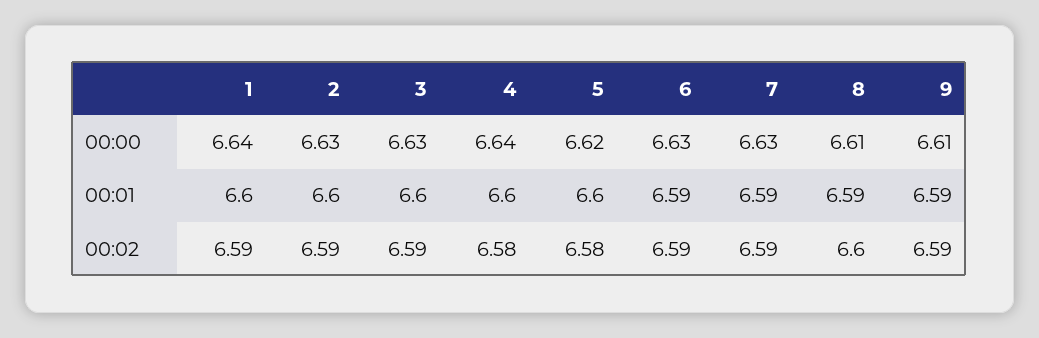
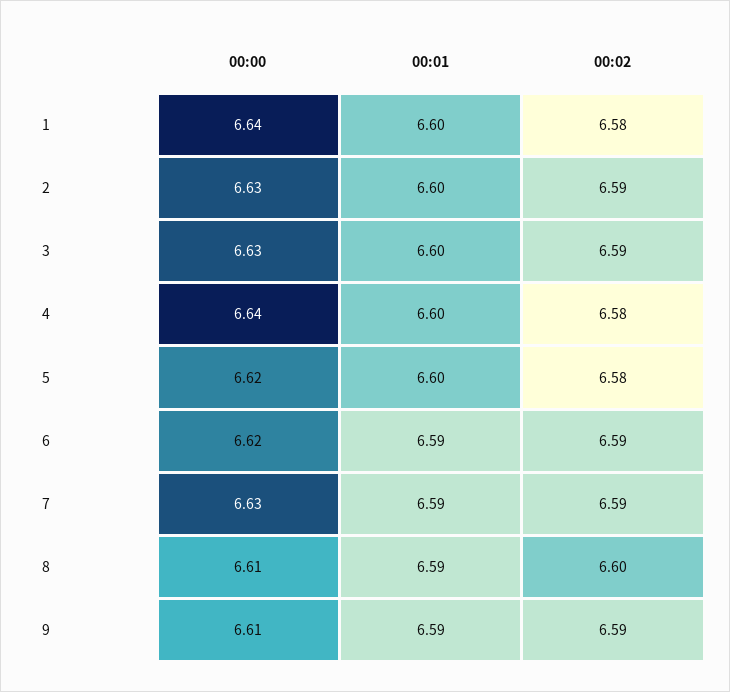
  {
    "1": {
      "00:00": 6.64,
      "00:01": 6.6,
-     "00:02": 6.59
+     "00:02": 6.58
    },
    "2": {
      "00:00": 6.63,
      "00:01": 6.6,
      "00:02": 6.59
    },
    "3": {
      "00:00": 6.63,
      "00:01": 6.6,
      "00:02": 6.59
    },
    "4": {
      "00:00": 6.64,
      "00:01": 6.6,
      "00:02": 6.58
    },
    "5": {
      "00:00": 6.62,
      "00:01": 6.6,
      "00:02": 6.58
    },
    "6": {
-     "00:00": 6.63,
+     "00:00": 6.62,
      "00:01": 6.59,
      "00:02": 6.59
    },
    "7": {
      "00:00": 6.63,
      "00:01": 6.59,
      "00:02": 6.59
    },
    "8": {
      "00:00": 6.61,
      "00:01": 6.59,
      "00:02": 6.6
    },
    "9": {
      "00:00": 6.61,
      "00:01": 6.59,
      "00:02": 6.59
    }
  }

